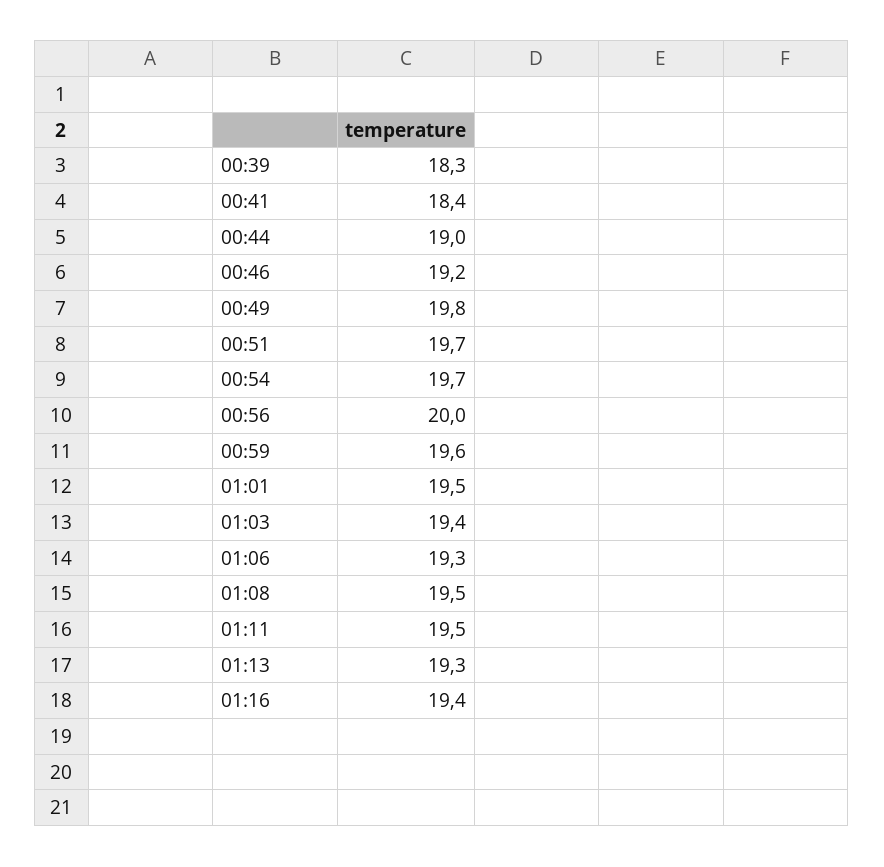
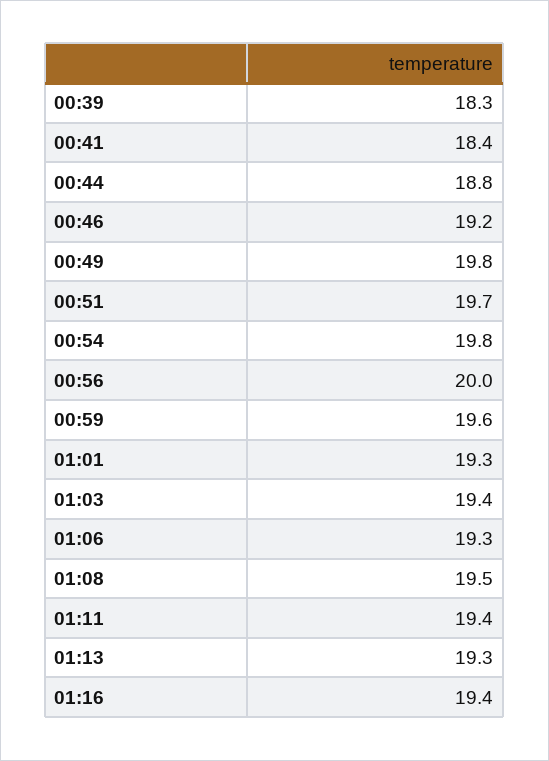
  {
    "00:39": 18.3,
    "00:41": 18.4,
-   "00:44": 19,
+   "00:44": 18.8,
    "00:46": 19.2,
    "00:49": 19.8,
    "00:51": 19.7,
-   "00:54": 19.7,
+   "00:54": 19.8,
    "00:56": 20,
    "00:59": 19.6,
-   "01:01": 19.5,
+   "01:01": 19.3,
    "01:03": 19.4,
    "01:06": 19.3,
    "01:08": 19.5,
-   "01:11": 19.5,
+   "01:11": 19.4,
    "01:13": 19.3,
    "01:16": 19.4
  }

